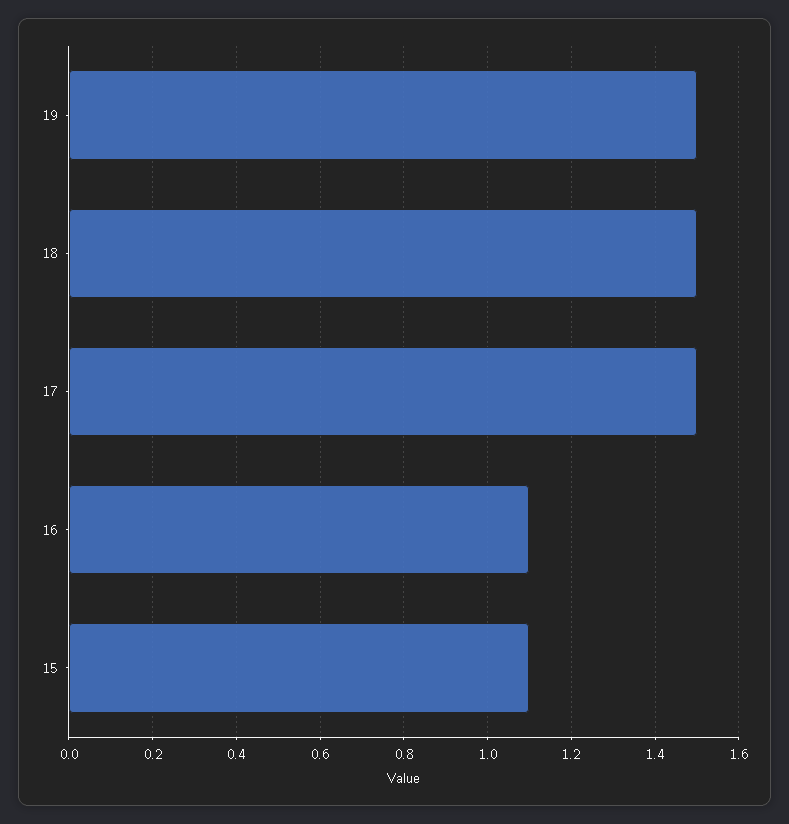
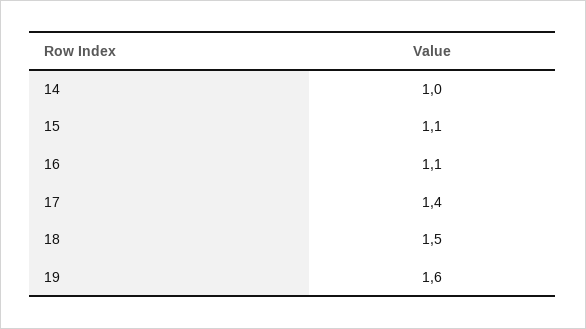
  {
-   "19": 1.5,
+   "19": 1.6,
    "18": 1.5,
-   "17": 1.5,
+   "17": 1.4,
    "16": 1.1,
-   "15": 1.1
+   "15": 1.1,
+   "14": 1
  }

